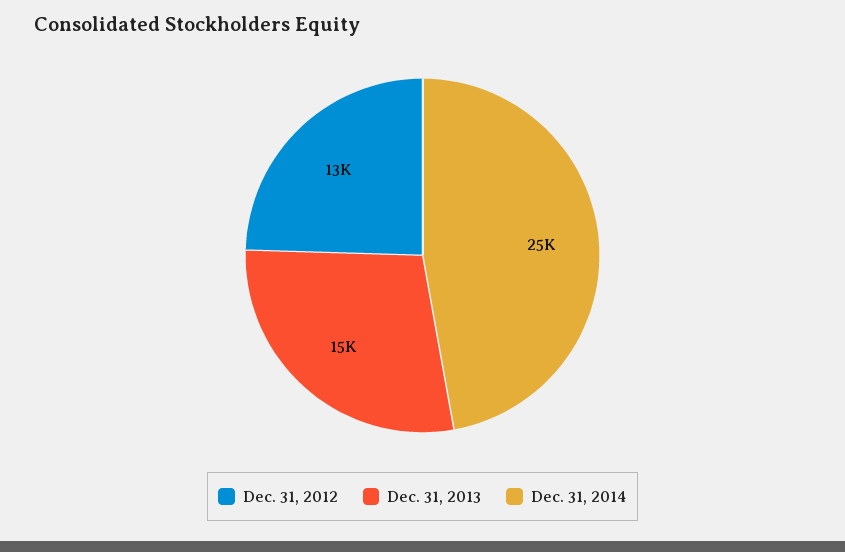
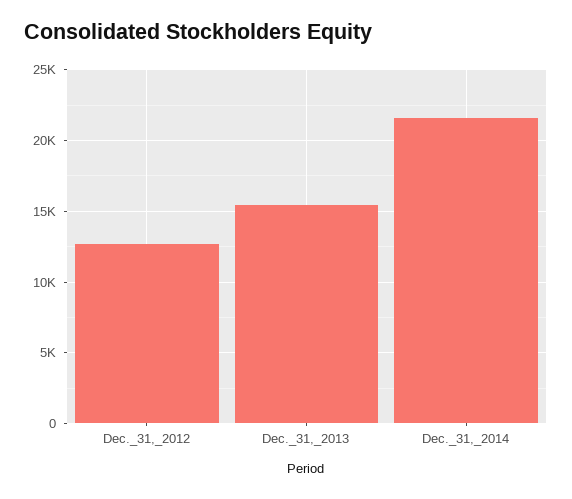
  {
    "Dec. 31, 2012": 13000,
    "Dec. 31, 2013": 15000,
-   "Dec. 31, 2014": 25000
+   "Dec. 31, 2014": 21500
  }

